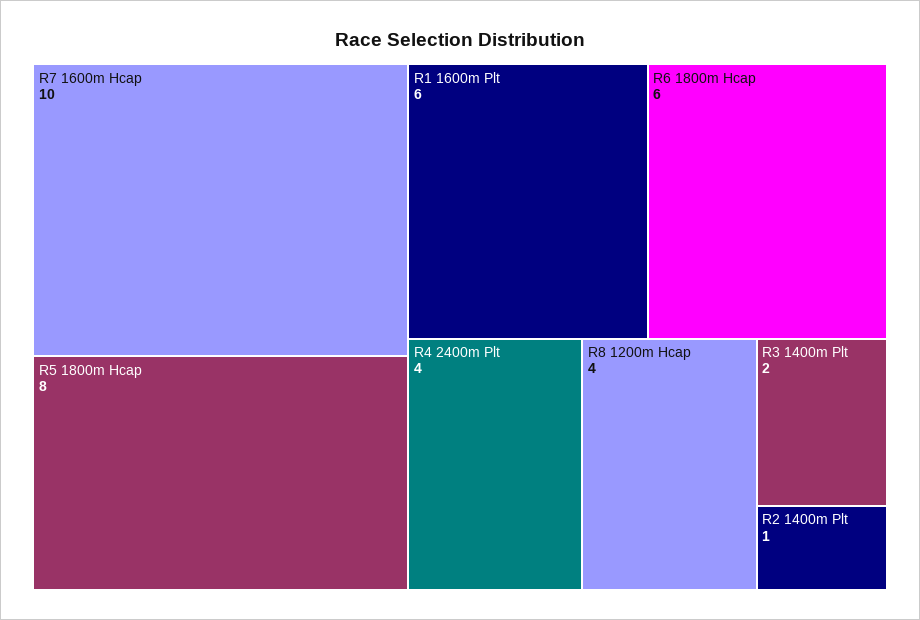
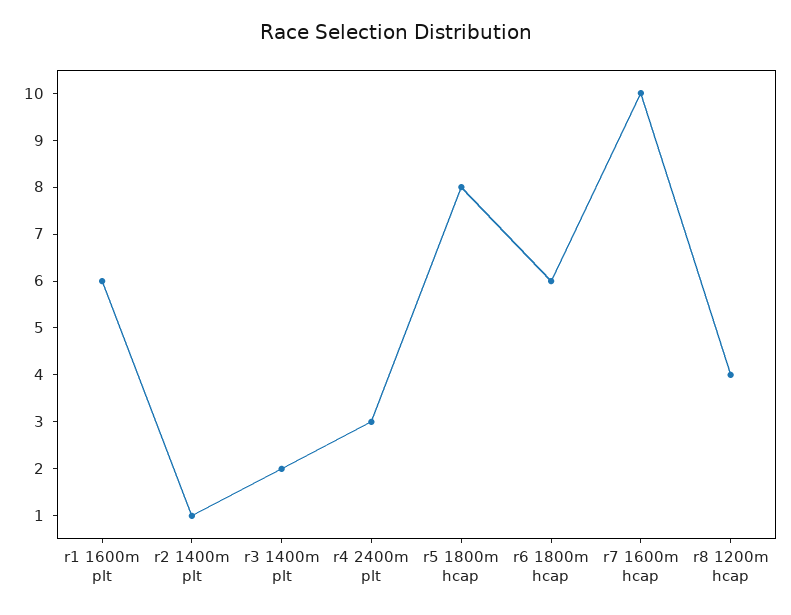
  {
    "R7 1600m Hcap": 10,
    "R5 1800m Hcap": 8,
    "R1 1600m Plt": 6,
    "R6 1800m Hcap": 6,
-   "R4 2400m Plt": 4,
+   "R4 2400m Plt": 3,
    "R8 1200m Hcap": 4,
    "R3 1400m Plt": 2,
    "R2 1400m Plt": 1
  }

